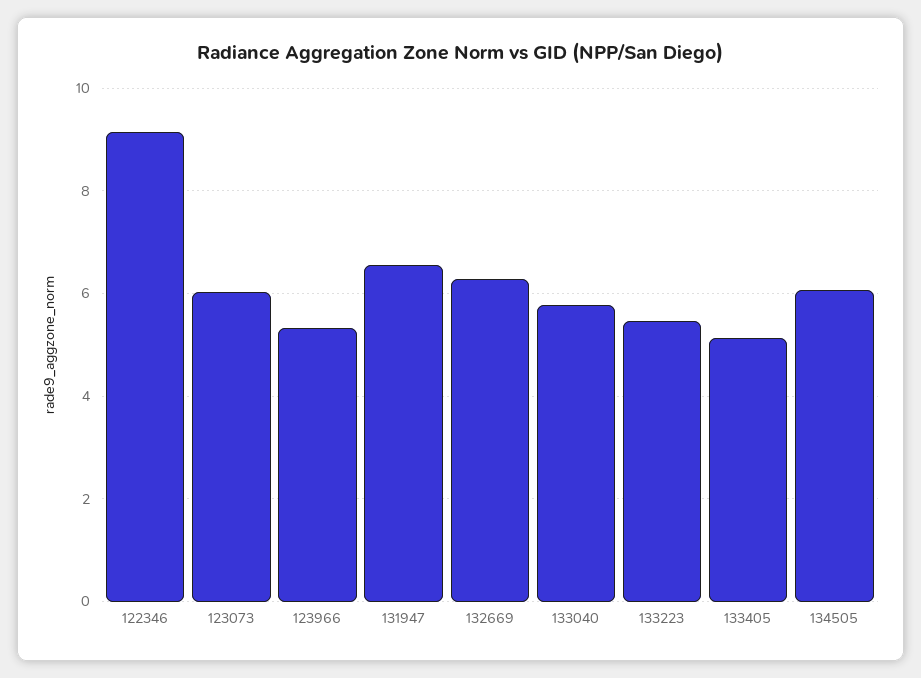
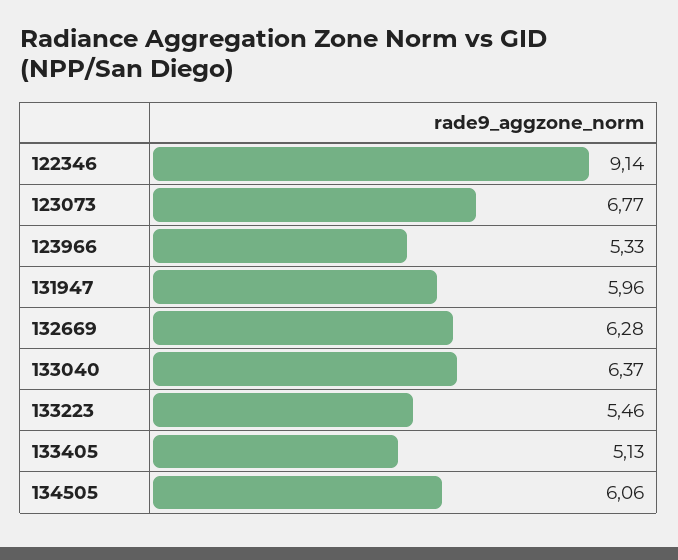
  {
    "122346": 9.14,
-   "123073": 6,
+   "123073": 6.77,
    "123966": 5.33,
-   "131947": 6.6,
+   "131947": 5.96,
    "132669": 6.28,
-   "133040": 5.8,
+   "133040": 6.37,
    "133223": 5.46,
    "133405": 5.13,
    "134505": 6.06
  }

